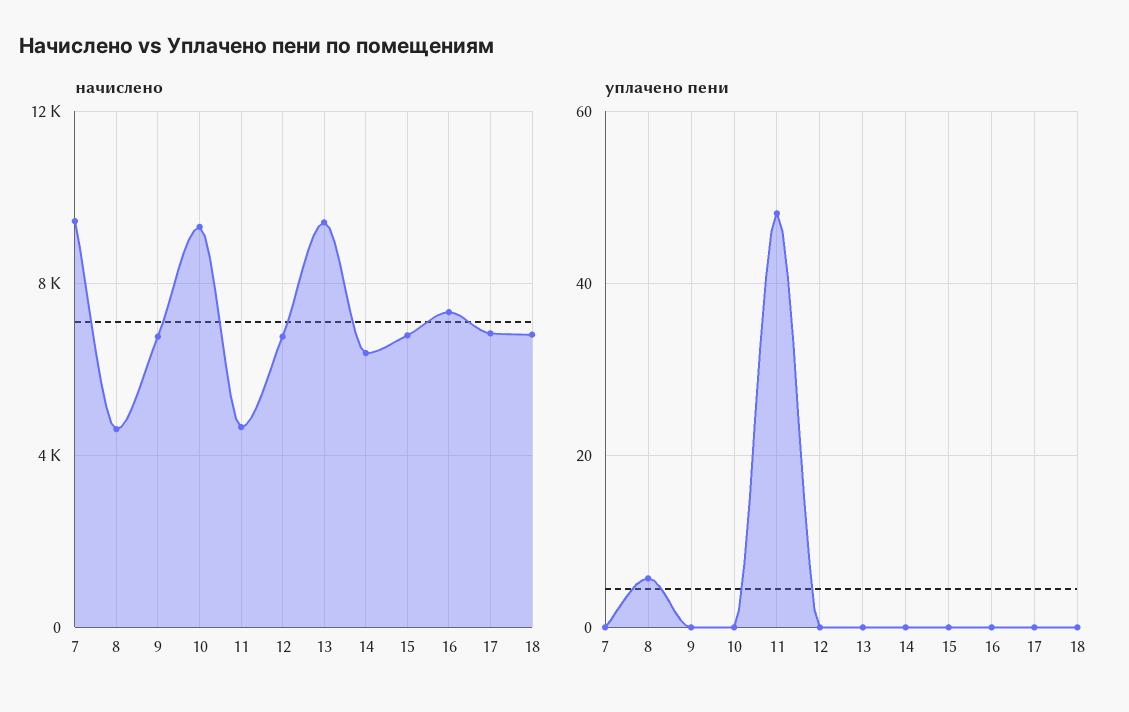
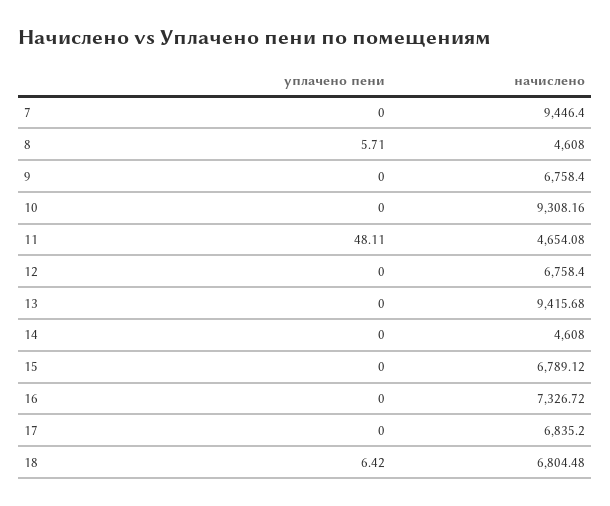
  {
    "начислено": {
      "7": 9446.4,
      "8": 4608,
      "9": 6758.4,
      "10": 9308.16,
      "11": 4654.08,
      "12": 6758.4,
      "13": 9415.68,
-     "14": 6500,
+     "14": 4608,
      "15": 6789.12,
      "16": 7326.72,
      "17": 6835.2,
      "18": 6804.48
    },
    "уплачено пени": {
      "7": 0,
      "8": 5.71,
      "9": 0,
      "10": 0,
      "11": 48.11,
      "12": 0,
      "13": 0,
      "14": 0,
      "15": 0,
      "16": 0,
      "17": 0,
-     "18": 0
+     "18": 6.42
    }
  }

